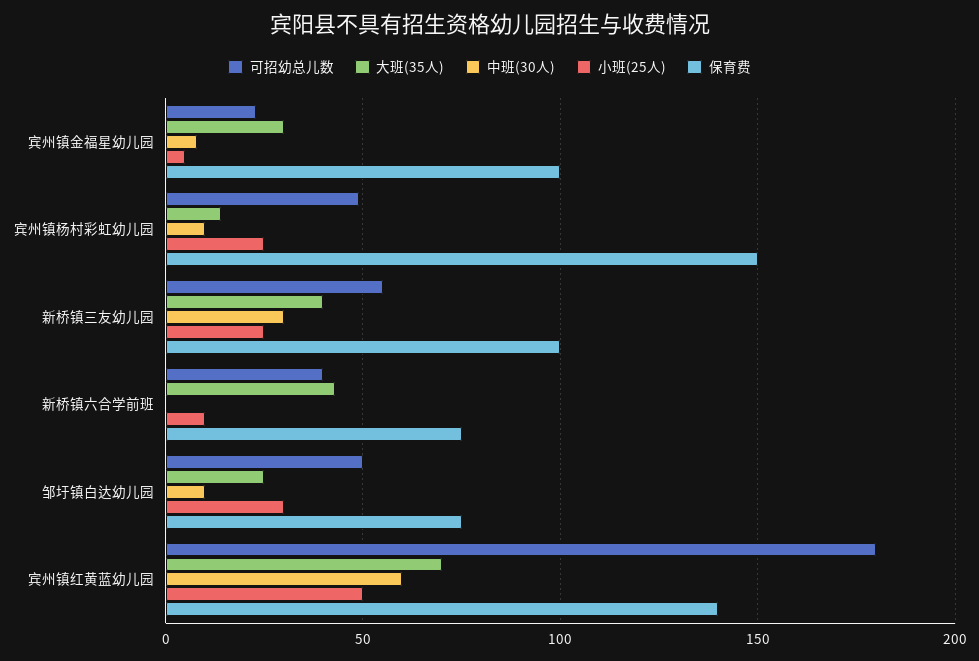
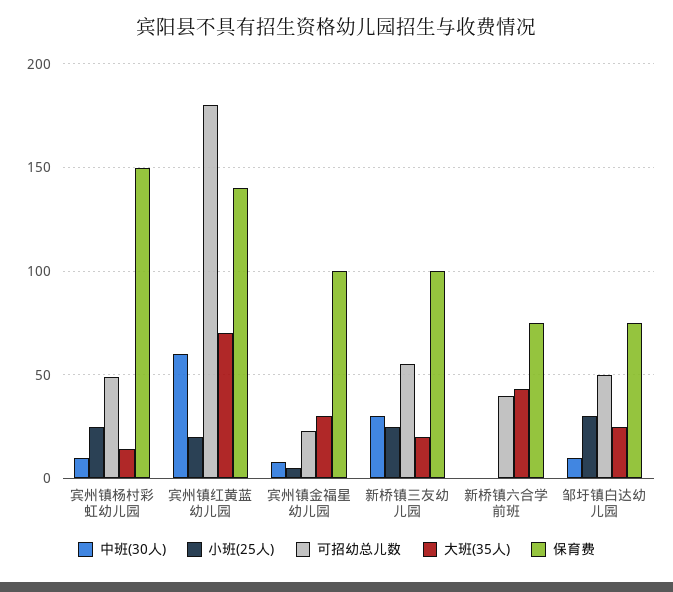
  {
    "可招幼总儿数": {
      "宾州镇金福星幼儿园": 25,
      "宾州镇杨村彩虹幼儿园": 50,
      "新桥镇三友幼儿园": 55,
      "新桥镇六合学前班": 40,
      "邹圩镇白达幼儿园": 50,
      "宾州镇红黄蓝幼儿园": 180
    },
    "大班(35人)": {
      "宾州镇金福星幼儿园": 30,
      "宾州镇杨村彩虹幼儿园": 15,
-     "新桥镇三友幼儿园": 40,
+     "新桥镇三友幼儿园": 20,
      "新桥镇六合学前班": 45,
      "邹圩镇白达幼儿园": 25,
      "宾州镇红黄蓝幼儿园": 70
    },
    "中班(30人)": {
      "宾州镇金福星幼儿园": 10,
      "宾州镇杨村彩虹幼儿园": 10,
      "新桥镇三友幼儿园": 30,
      "新桥镇六合学前班": 0,
      "邹圩镇白达幼儿园": 10,
      "宾州镇红黄蓝幼儿园": 60
    },
    "小班(25人)": {
      "宾州镇金福星幼儿园": 5,
      "宾州镇杨村彩虹幼儿园": 25,
      "新桥镇三友幼儿园": 25,
-     "新桥镇六合学前班": 10,
+     "新桥镇六合学前班": 0,
      "邹圩镇白达幼儿园": 30,
-     "宾州镇红黄蓝幼儿园": 50
+     "宾州镇红黄蓝幼儿园": 20
    },
    "保育费": {
      "宾州镇金福星幼儿园": 100,
      "宾州镇杨村彩虹幼儿园": 150,
      "新桥镇三友幼儿园": 100,
      "新桥镇六合学前班": 75,
      "邹圩镇白达幼儿园": 75,
      "宾州镇红黄蓝幼儿园": 140
    }
  }

